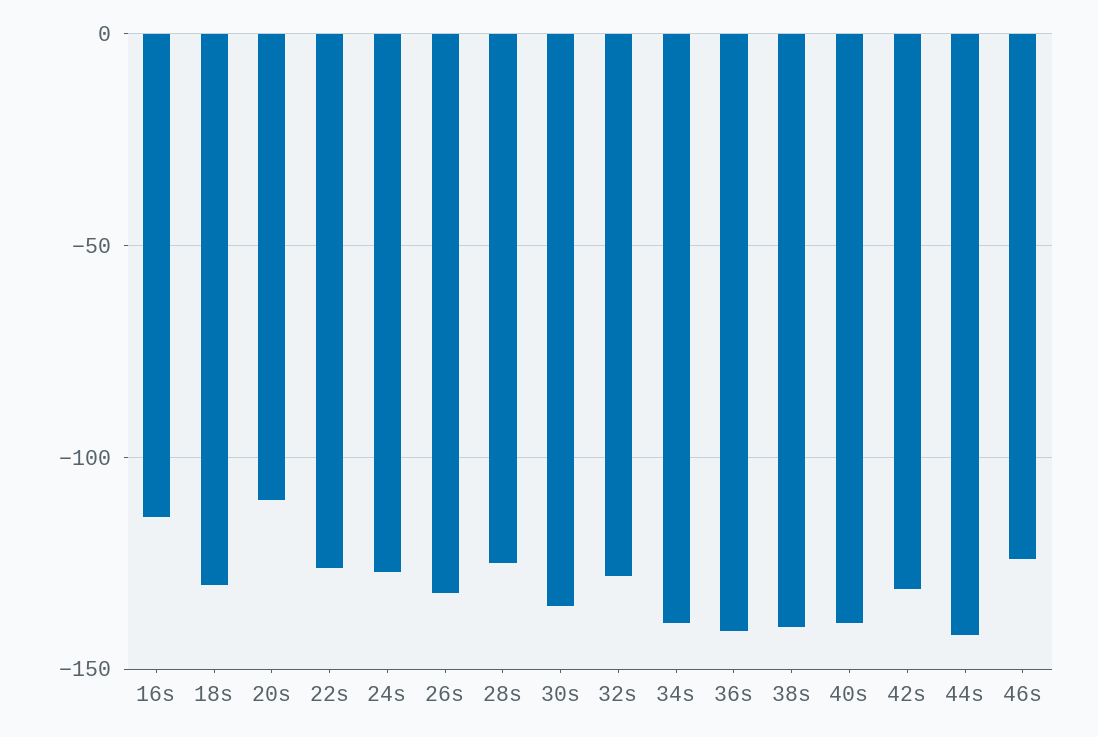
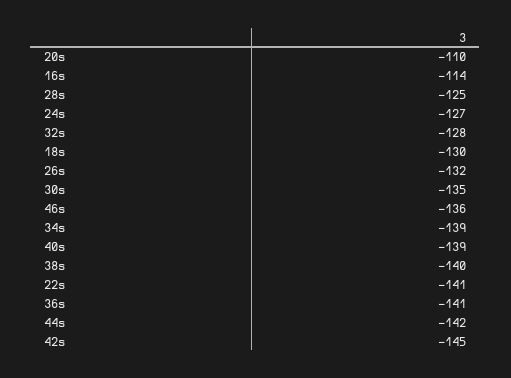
  {
    "16s": -114,
    "18s": -130,
    "20s": -110,
-   "22s": -125,
+   "22s": -141,
    "24s": -127,
    "26s": -132,
    "28s": -125,
    "30s": -135,
    "32s": -128,
    "34s": -139,
    "36s": -141,
    "38s": -140,
    "40s": -139,
-   "42s": -130,
+   "42s": -145,
    "44s": -142,
-   "46s": -125
+   "46s": -136
  }

